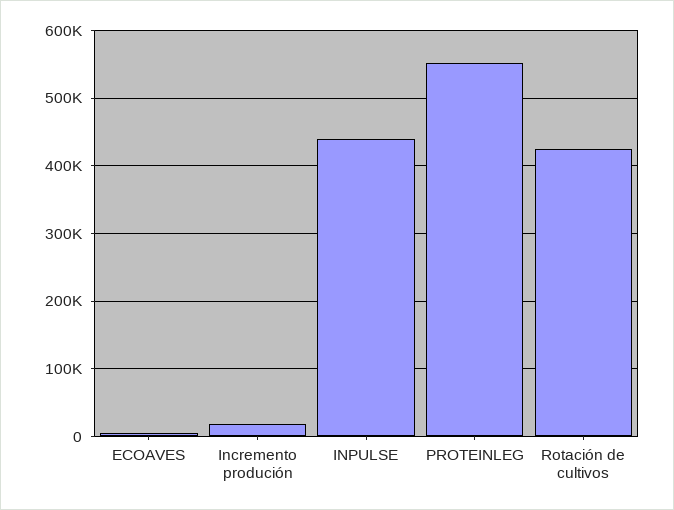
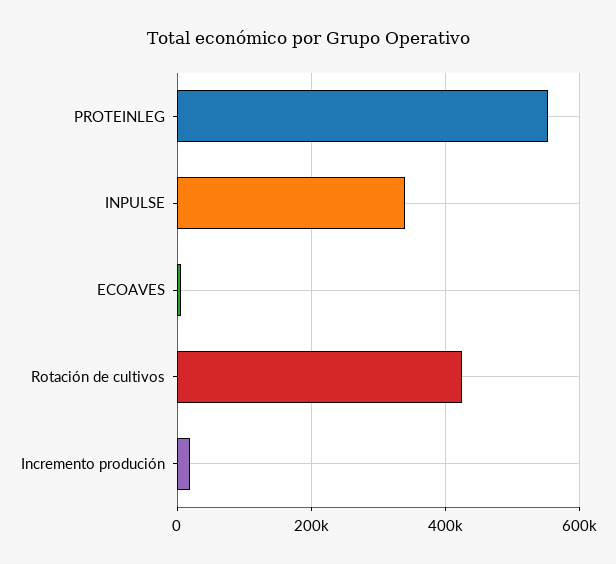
  {
    "ECOAVES": 10000,
    "Incremento produción": 20000,
-   "INPULSE": 440000,
+   "INPULSE": 340000,
    "PROTEINLEG": 550000,
    "Rotación de cultivos": 420000
  }

